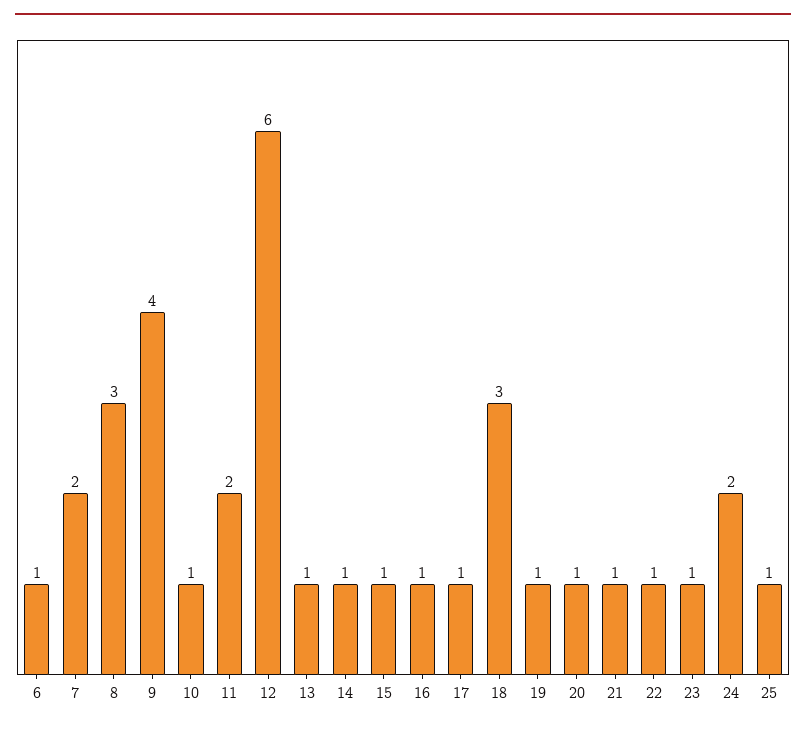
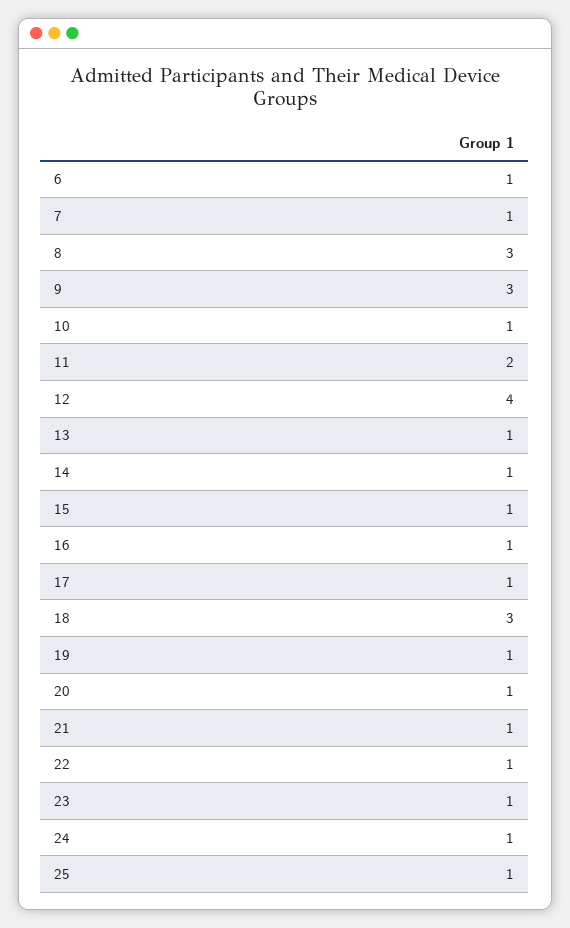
  {
    "6": 1,
-   "7": 2,
+   "7": 1,
    "8": 3,
-   "9": 4,
+   "9": 3,
    "10": 1,
    "11": 2,
-   "12": 6,
+   "12": 4,
    "13": 1,
    "14": 1,
    "15": 1,
    "16": 1,
    "17": 1,
    "18": 3,
    "19": 1,
    "20": 1,
    "21": 1,
    "22": 1,
    "23": 1,
-   "24": 2,
+   "24": 1,
    "25": 1
  }

